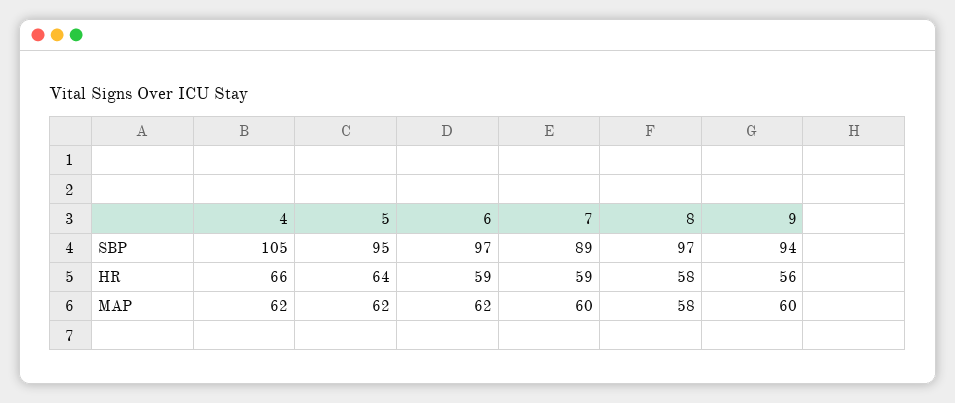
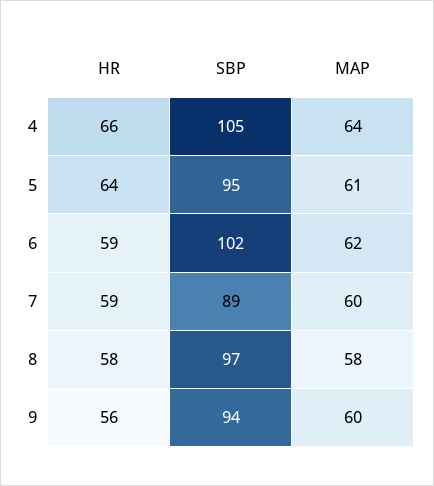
  {
    "4": {
      "SBP": 105,
      "HR": 66,
-     "MAP": 62
+     "MAP": 64
    },
    "5": {
      "SBP": 95,
      "HR": 64,
-     "MAP": 62
+     "MAP": 61
    },
    "6": {
-     "SBP": 97,
+     "SBP": 102,
      "HR": 59,
      "MAP": 62
    },
    "7": {
      "SBP": 89,
      "HR": 59,
      "MAP": 60
    },
    "8": {
      "SBP": 97,
      "HR": 58,
      "MAP": 58
    },
    "9": {
      "SBP": 94,
      "HR": 56,
      "MAP": 60
    }
  }

